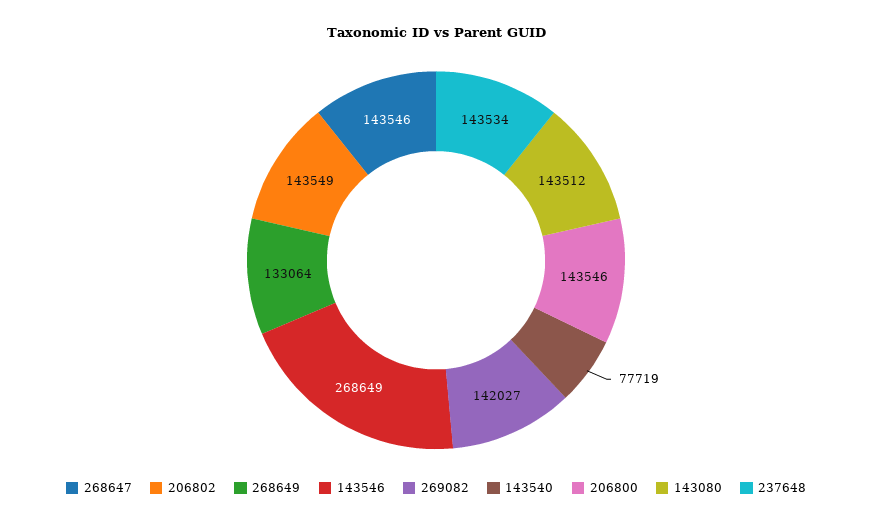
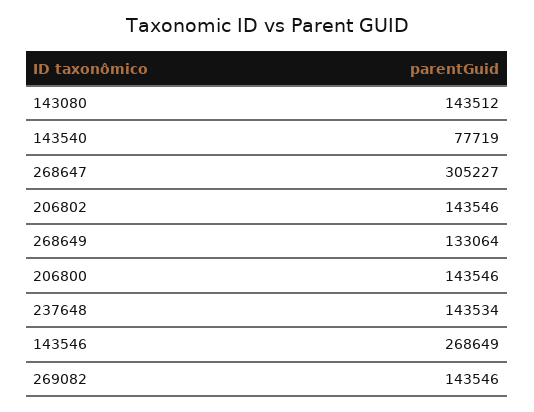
  {
-   "268647": 143546,
+   "268647": 305227,
-   "206802": 143549,
+   "206802": 143546,
    "268649": 133064,
    "143546": 268649,
-   "269082": 142027,
+   "269082": 143546,
    "143540": 77719,
    "206800": 143546,
    "143080": 143512,
    "237648": 143534
  }

